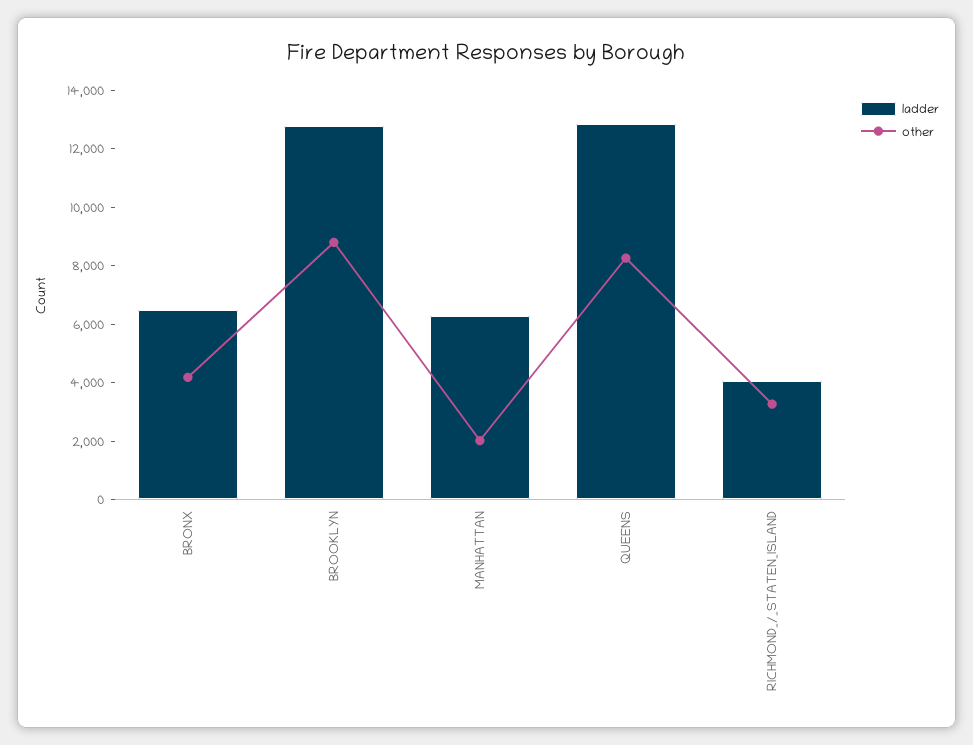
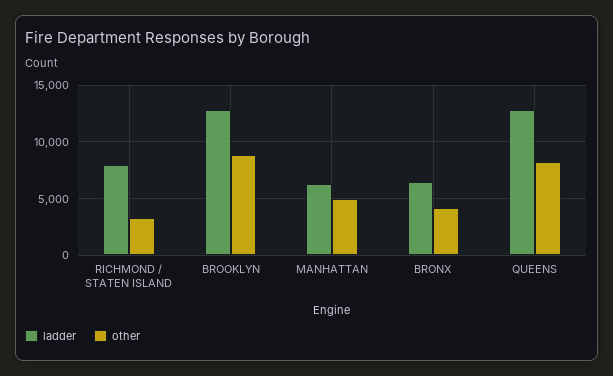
  {
    "ladder": {
      "BRONX": 6500,
      "BROOKLYN": 13000,
      "MANHATTAN": 6500,
      "QUEENS": 13000,
-     "RICHMOND_/_STATEN_ISLAND": 4000
+     "RICHMOND_/_STATEN_ISLAND": 8000
    },
    "other": {
      "BRONX": 4000,
      "BROOKLYN": 9000,
-     "MANHATTAN": 2000,
+     "MANHATTAN": 5000,
      "QUEENS": 8500,
      "RICHMOND_/_STATEN_ISLAND": 3500
    }
  }

